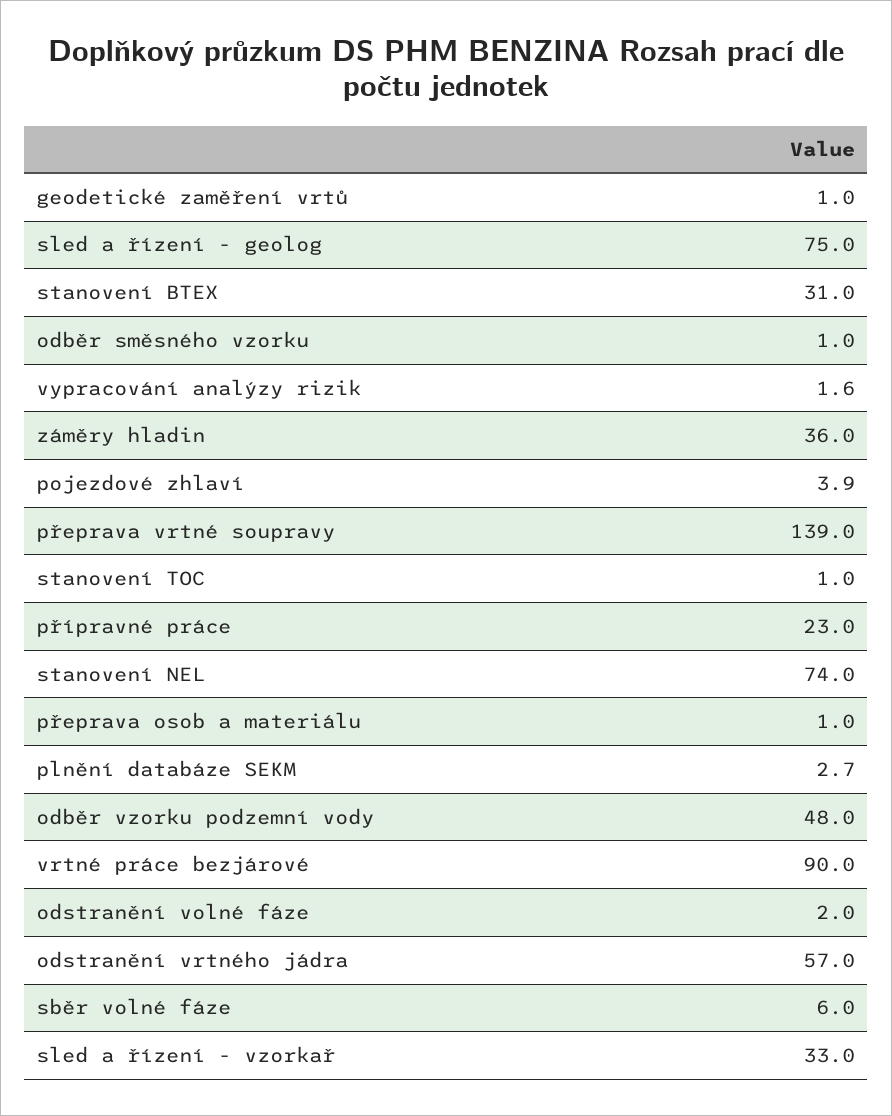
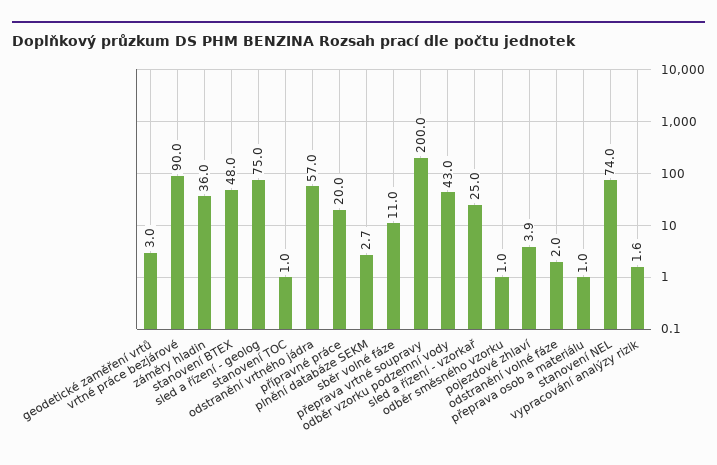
  {
-   "geodetické zaměření vrtů": 1,
+   "geodetické zaměření vrtů": 3,
    "sled a řízení - geolog": 75,
-   "stanovení BTEX": 31,
+   "stanovení BTEX": 48,
    "odběr směsného vzorku": 1,
    "vypracování analýzy rizik": 1.6,
    "záměry hladin": 36,
    "pojezdové zhlaví": 3.9,
-   "přeprava vrtné soupravy": 139,
+   "přeprava vrtné soupravy": 200,
    "stanovení TOC": 1,
-   "přípravné práce": 23,
+   "přípravné práce": 20,
    "stanovení NEL": 74,
    "přeprava osob a materiálu": 1,
    "plnění databáze SEKM": 2.7,
-   "odběr vzorku podzemní vody": 48,
+   "odběr vzorku podzemní vody": 43,
    "vrtné práce bezjárové": 90,
    "odstranění volné fáze": 2,
    "odstranění vrtného jádra": 57,
-   "sběr volné fáze": 6,
+   "sběr volné fáze": 11,
-   "sled a řízení - vzorkař": 33
+   "sled a řízení - vzorkař": 25
  }

